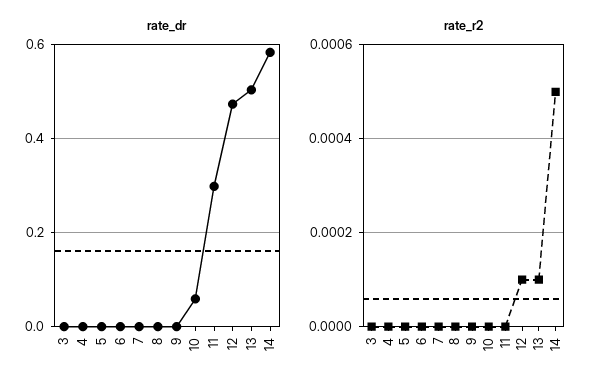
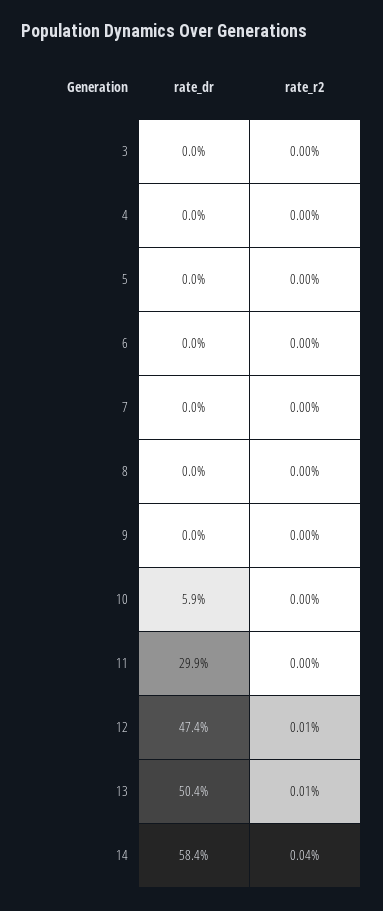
  {
    "rate_dr": {
      "3": 0,
      "4": 0,
      "5": 0,
      "6": 0,
      "7": 0,
      "8": 0,
      "9": 0,
      "10": 0.059,
      "11": 0.299,
      "12": 0.474,
      "13": 0.504,
      "14": 0.584
    },
    "rate_r2": {
      "3": 0,
      "4": 0,
      "5": 0,
      "6": 0,
      "7": 0,
      "8": 0,
      "9": 0,
      "10": 0,
      "11": 0,
      "12": 0.0001,
      "13": 0.0001,
-     "14": 0.0005
+     "14": 0.0004
    }
  }

